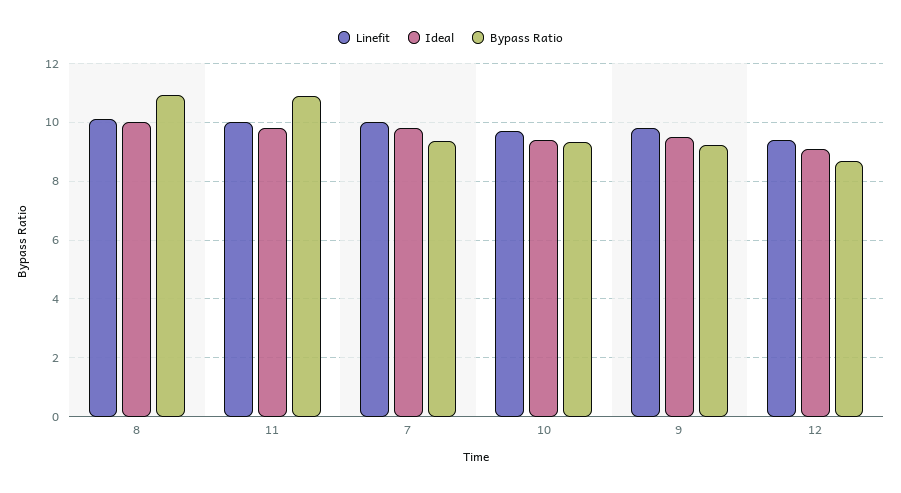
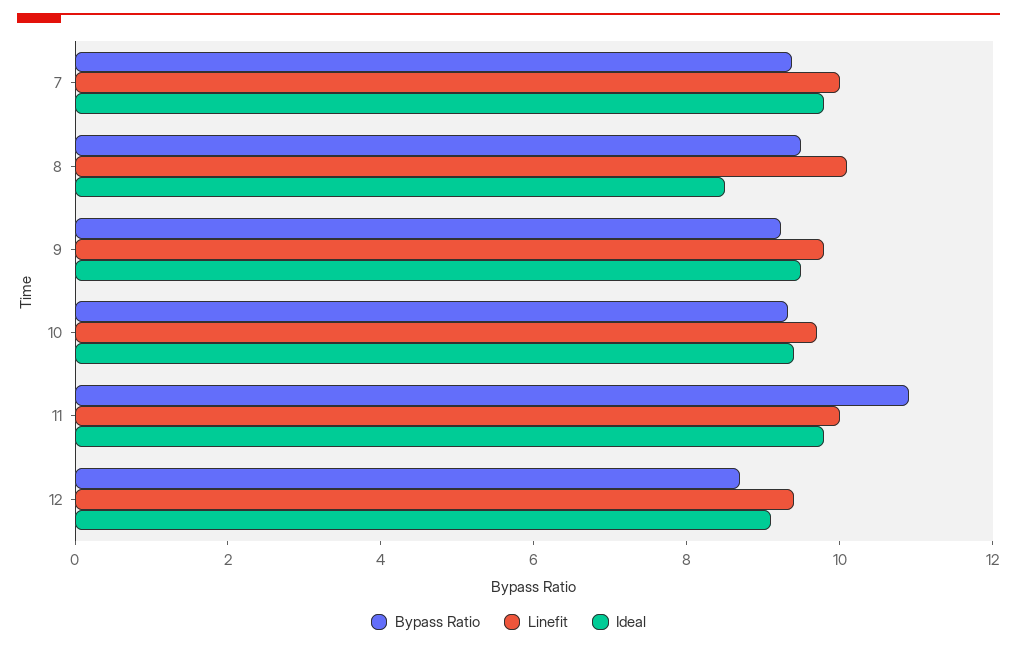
  {
    "Linefit": {
      "8": 10,
      "11": 10,
      "7": 10,
      "10": 9.75,
      "9": 9.75,
      "12": 9.5
    },
    "Ideal": {
-     "8": 10,
+     "8": 8.5,
      "11": 9.75,
      "7": 9.75,
      "10": 9.5,
      "9": 9.5,
      "12": 9
    },
    "Bypass Ratio": {
-     "8": 11,
+     "8": 9.5,
      "11": 11,
      "7": 9.5,
      "10": 9.25,
      "9": 9.25,
      "12": 8.75
    }
  }

